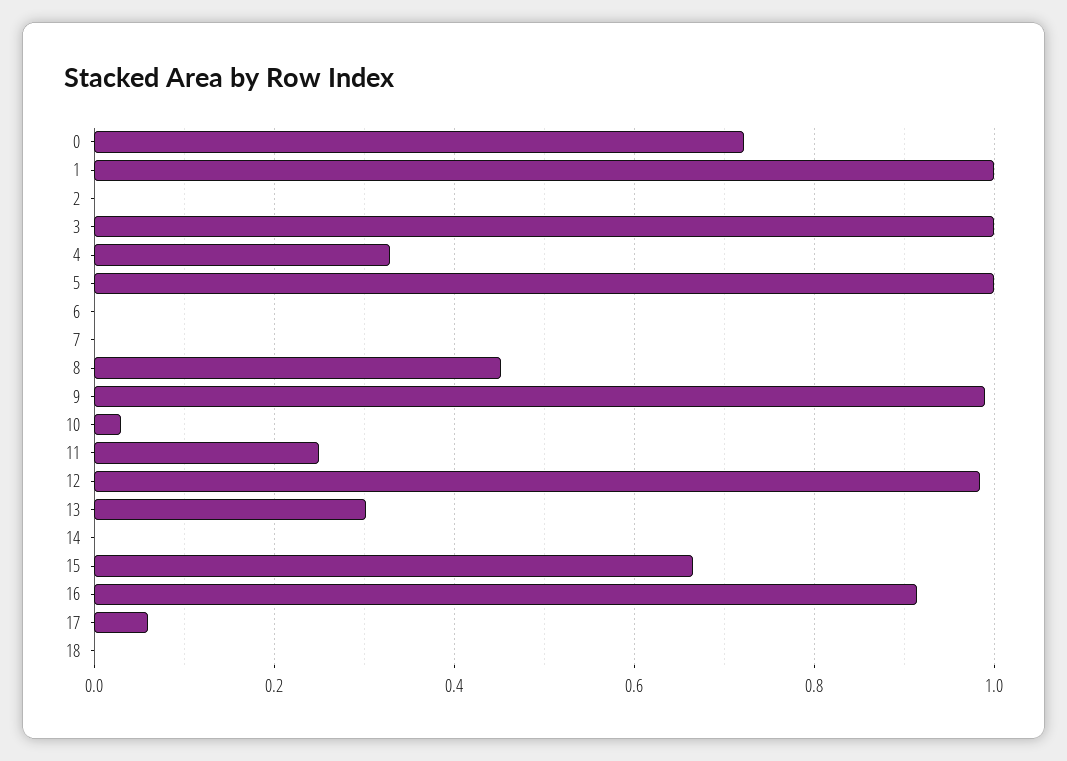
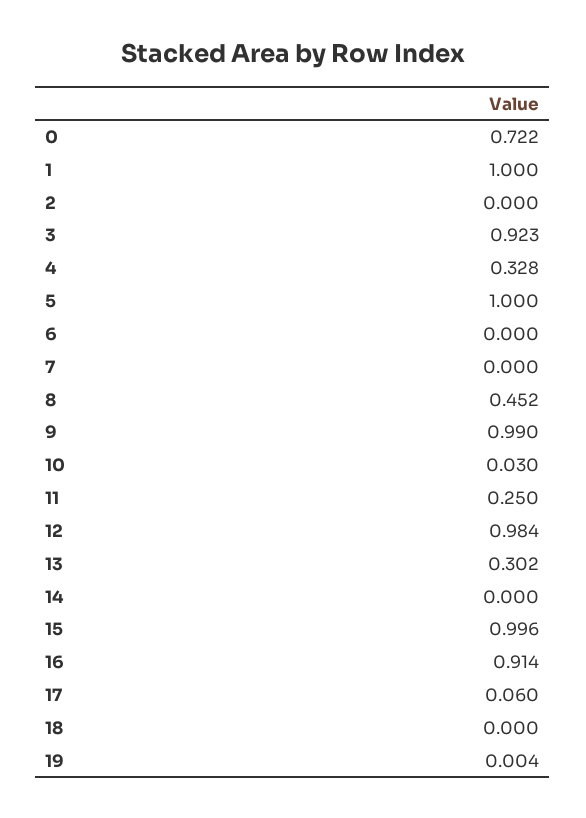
  {
    "0": 0.722,
    "1": 1,
    "2": 0,
-   "3": 1,
+   "3": 0.923,
    "4": 0.328,
    "5": 1,
    "6": 0,
    "7": 0,
    "8": 0.452,
    "9": 0.99,
    "10": 0.03,
    "11": 0.25,
    "12": 0.984,
    "13": 0.302,
    "14": 0,
-   "15": 0.66,
+   "15": 0.996,
    "16": 0.914,
    "17": 0.06,
-   "18": 0
+   "18": 0,
+   "19": 0.004
  }

